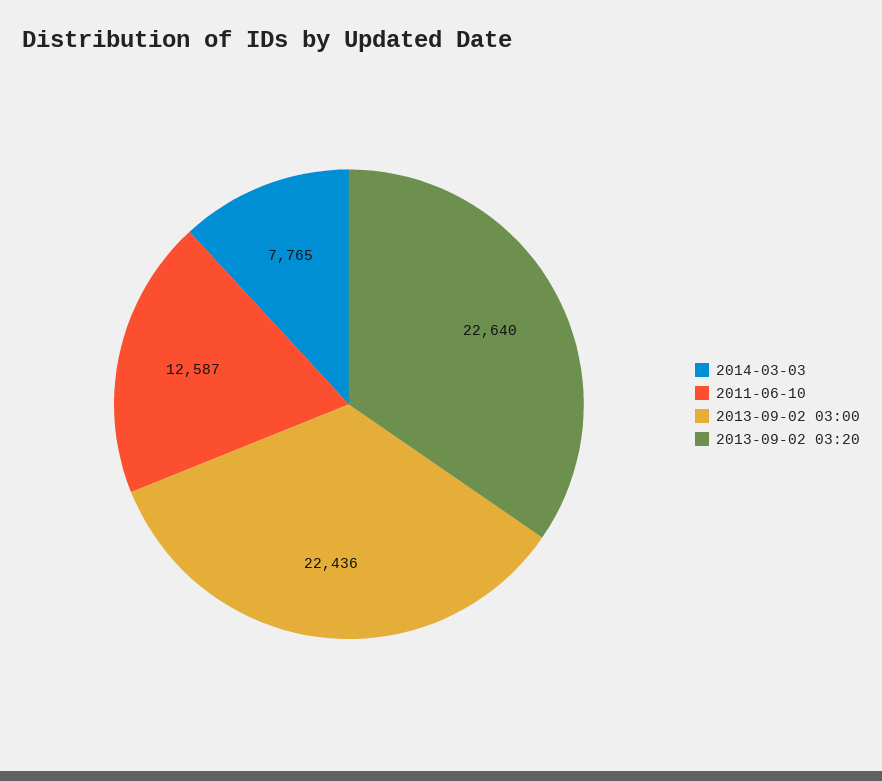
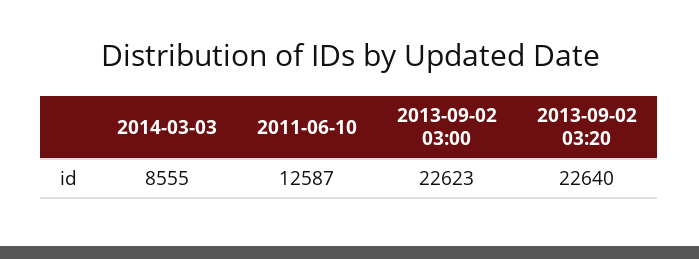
  {
-   "2014-03-03": 7765,
+   "2014-03-03": 8555,
    "2011-06-10": 12587,
-   "2013-09-02 03:00": 22436,
+   "2013-09-02 03:00": 22623,
    "2013-09-02 03:20": 22640
  }

